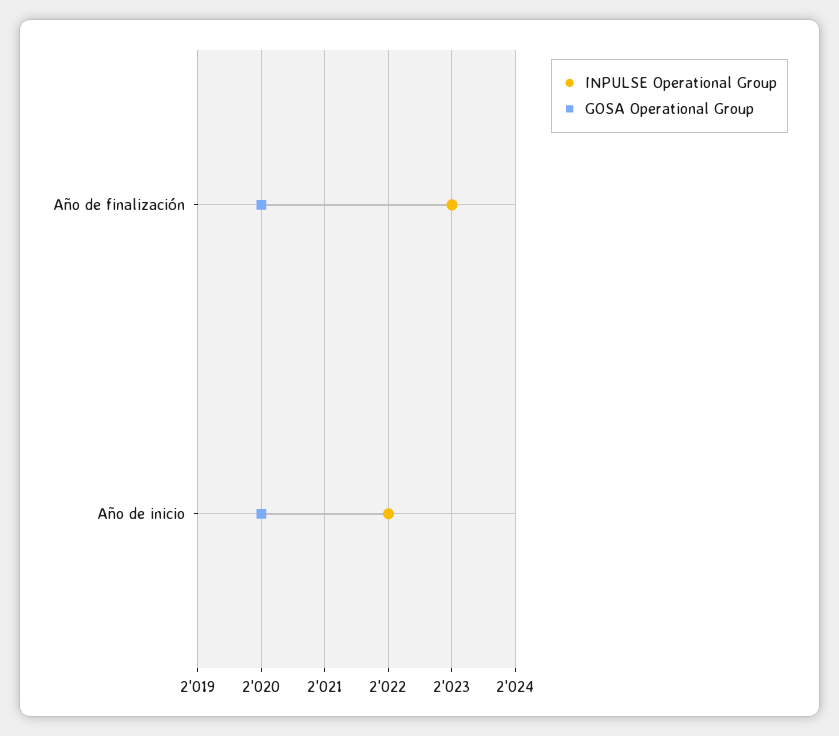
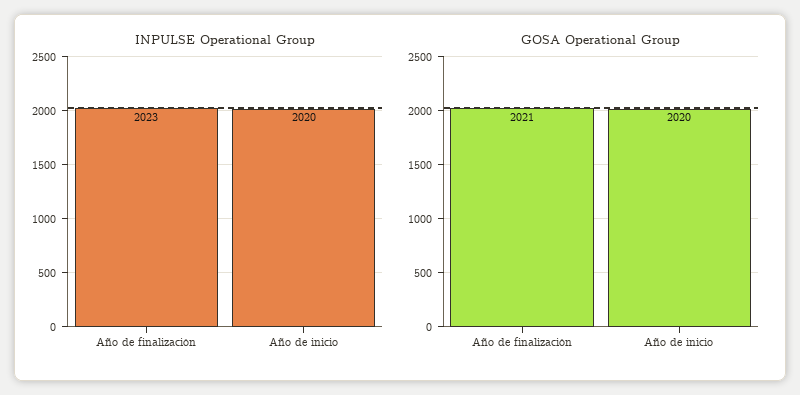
  {
    "INPULSE Operational Group": {
      "Año de finalización": 2023,
-     "Año de inicio": 2022
+     "Año de inicio": 2020
    },
    "GOSA Operational Group": {
-     "Año de finalización": 2020,
+     "Año de finalización": 2021,
      "Año de inicio": 2020
    }
  }

